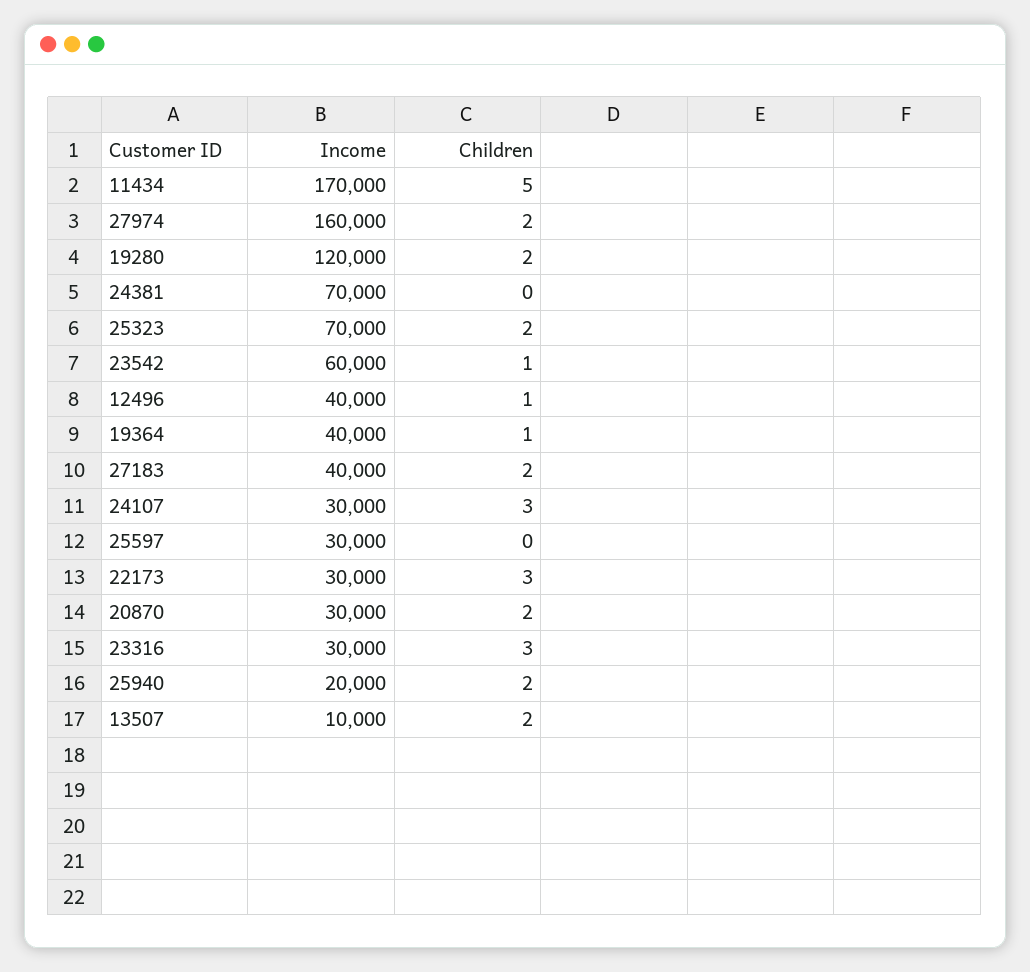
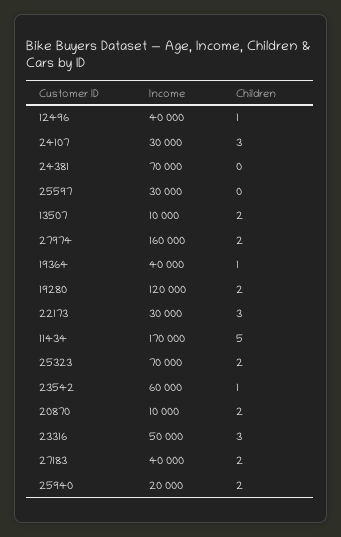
  {
    "Income": {
      "11434": 170000,
      "27974": 160000,
      "19280": 120000,
      "24381": 70000,
      "25323": 70000,
      "23542": 60000,
      "12496": 40000,
      "19364": 40000,
      "27183": 40000,
      "24107": 30000,
      "25597": 30000,
      "22173": 30000,
-     "20870": 30000,
+     "20870": 10000,
-     "23316": 30000,
+     "23316": 50000,
      "25940": 20000,
      "13507": 10000
    },
    "Children": {
      "11434": 5,
      "27974": 2,
      "19280": 2,
      "24381": 0,
      "25323": 2,
      "23542": 1,
      "12496": 1,
      "19364": 1,
      "27183": 2,
      "24107": 3,
      "25597": 0,
      "22173": 3,
      "20870": 2,
      "23316": 3,
      "25940": 2,
      "13507": 2
    }
  }

